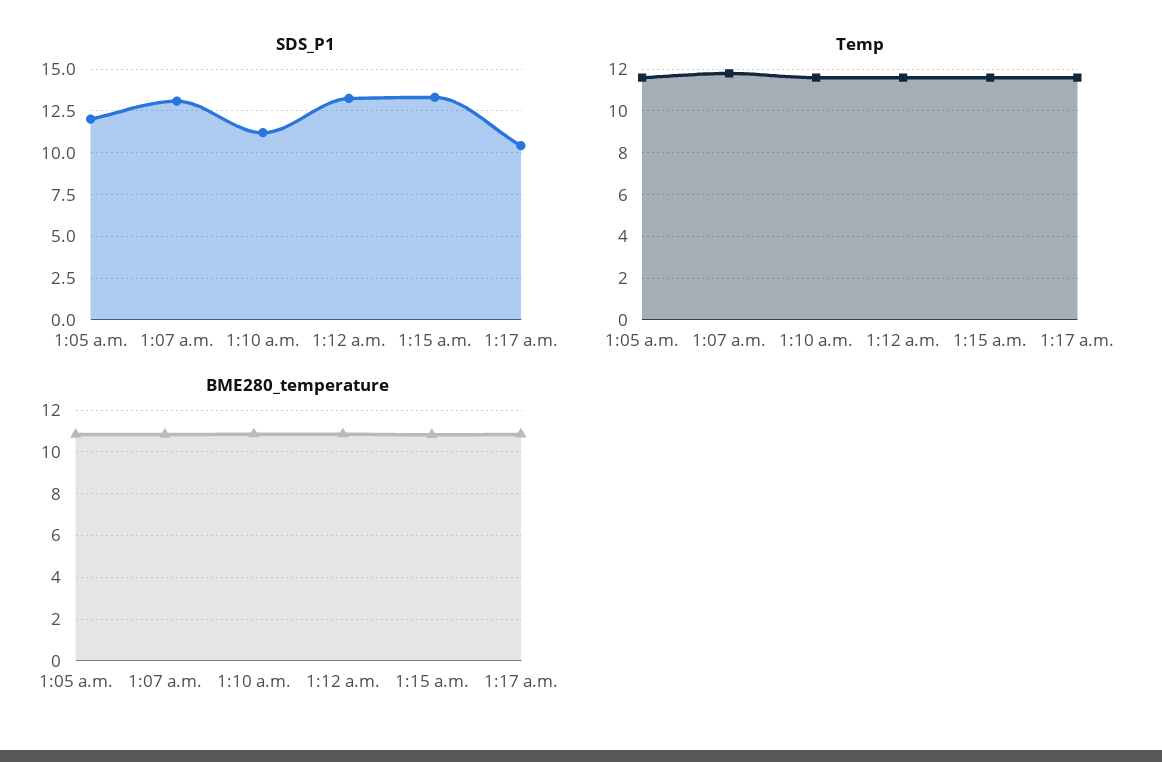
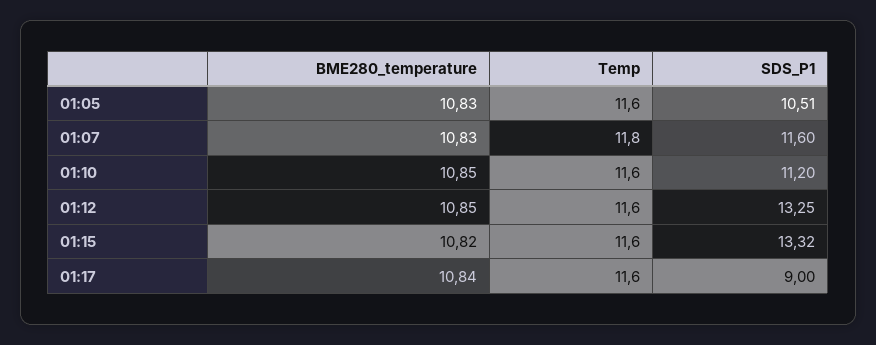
  {
    "SDS_P1": {
-     "1:05 a.m.": 12,
+     "1:05 a.m.": 10.51,
-     "1:07 a.m.": 13,
+     "1:07 a.m.": 11.6,
      "1:10 a.m.": 11.2,
      "1:12 a.m.": 13.25,
      "1:15 a.m.": 13.32,
-     "1:17 a.m.": 10.5
+     "1:17 a.m.": 9
    },
    "Temp": {
      "1:05 a.m.": 11.6,
      "1:07 a.m.": 11.8,
      "1:10 a.m.": 11.6,
      "1:12 a.m.": 11.6,
      "1:15 a.m.": 11.6,
      "1:17 a.m.": 11.6
    },
    "BME280_temperature": {
      "1:05 a.m.": 10.83,
      "1:07 a.m.": 10.83,
      "1:10 a.m.": 10.85,
      "1:12 a.m.": 10.85,
      "1:15 a.m.": 10.82,
      "1:17 a.m.": 10.84
    }
  }

